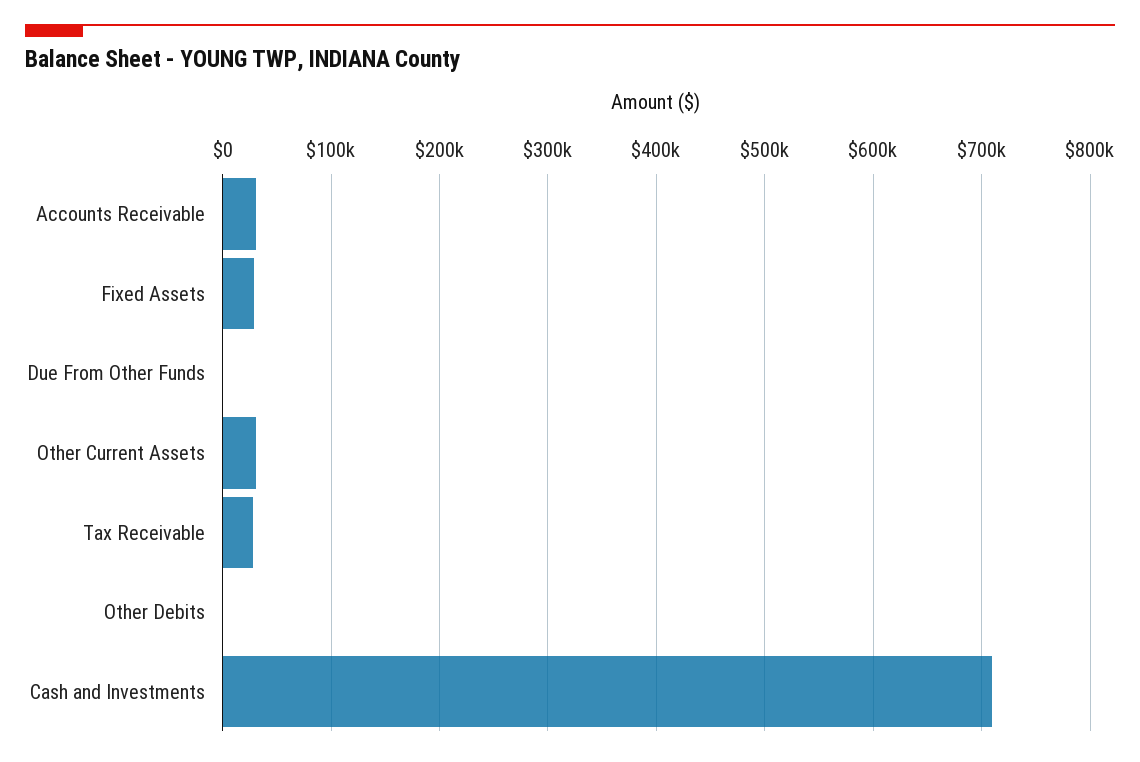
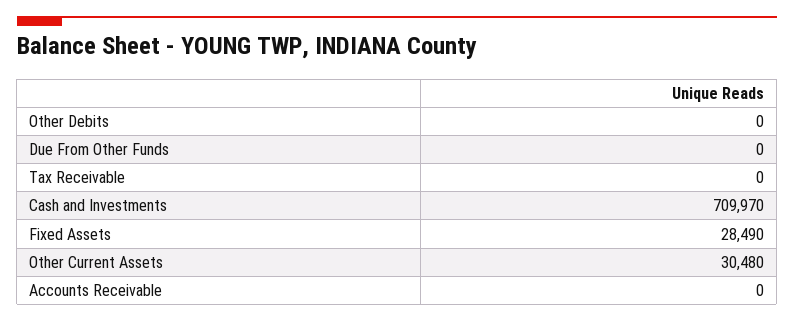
  {
-   "Accounts Receivable": 30000,
+   "Accounts Receivable": 0,
    "Fixed Assets": 28490,
    "Due From Other Funds": 0,
    "Other Current Assets": 30480,
-   "Tax Receivable": 30000,
+   "Tax Receivable": 0,
    "Other Debits": 0,
    "Cash and Investments": 709970
  }

